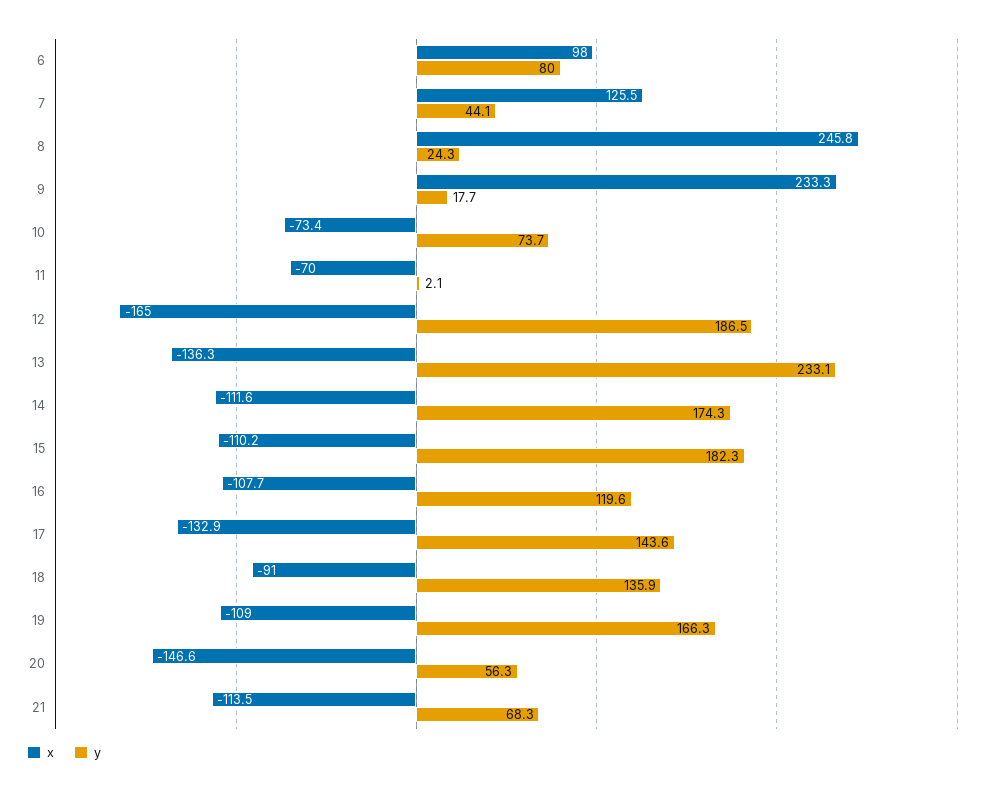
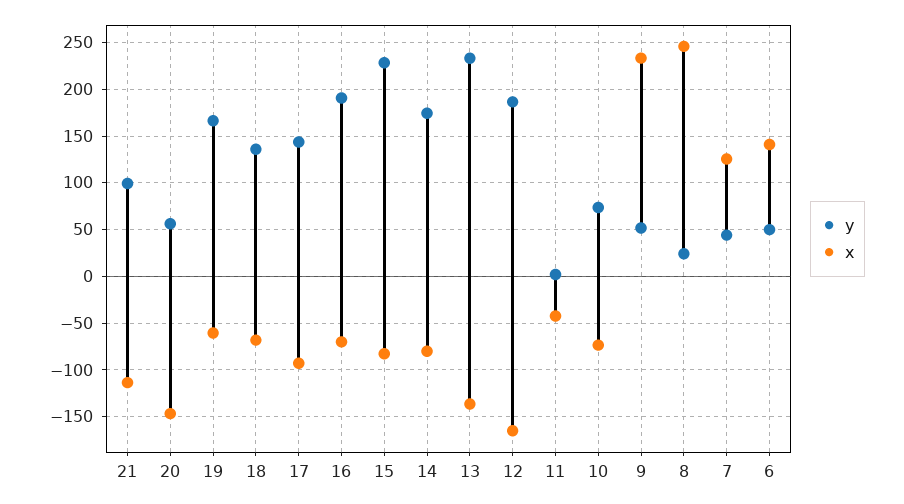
  {
    "x": {
-     "6": 98,
+     "6": 140,
      "7": 125.5,
      "8": 245.8,
      "9": 233.3,
      "10": -73.4,
-     "11": -70,
+     "11": -40,
      "12": -165,
      "13": -136.3,
-     "14": -111.6,
+     "14": -80,
-     "15": -110.2,
+     "15": -80,
-     "16": -107.7,
+     "16": -70,
-     "17": -132.9,
+     "17": -90,
-     "18": -91,
+     "18": -70,
-     "19": -109,
+     "19": -60,
      "20": -146.6,
      "21": -113.5
    },
    "y": {
-     "6": 80,
+     "6": 50,
      "7": 44.1,
      "8": 24.3,
-     "9": 17.7,
+     "9": 50,
      "10": 73.7,
      "11": 2.1,
      "12": 186.5,
      "13": 233.1,
      "14": 174.3,
-     "15": 182.3,
+     "15": 230,
-     "16": 119.6,
+     "16": 190,
      "17": 143.6,
      "18": 135.9,
      "19": 166.3,
      "20": 56.3,
-     "21": 68.3
+     "21": 100
    }
  }

